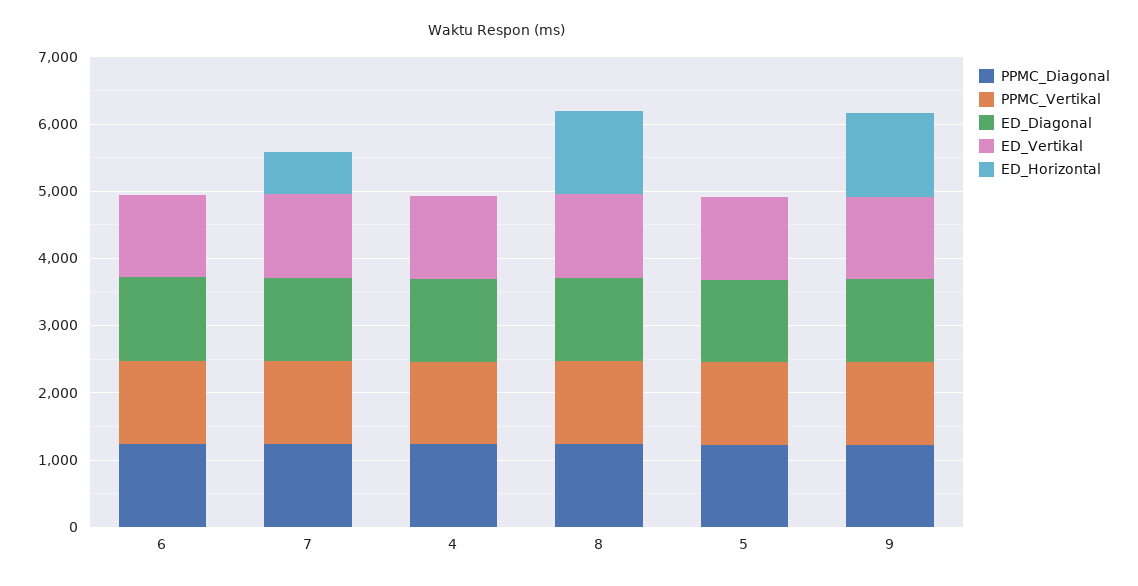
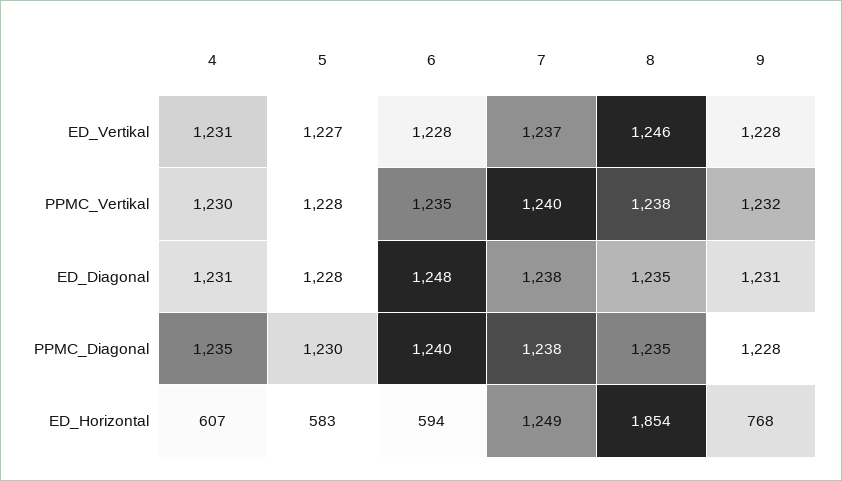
  {
    "PPMC_Diagonal": {
      "6": 1240,
      "7": 1238,
      "4": 1235,
      "8": 1235,
      "5": 1230,
      "9": 1228
    },
    "PPMC_Vertikal": {
      "6": 1235,
      "7": 1240,
      "4": 1230,
      "8": 1238,
      "5": 1228,
      "9": 1232
    },
    "ED_Diagonal": {
      "6": 1248,
      "7": 1238,
      "4": 1231,
      "8": 1235,
      "5": 1228,
      "9": 1231
    },
    "ED_Vertikal": {
      "6": 1228,
      "7": 1237,
      "4": 1231,
      "8": 1246,
      "5": 1227,
      "9": 1228
    },
    "ED_Horizontal": {
-     "6": 0,
+     "6": 594,
-     "7": 600,
+     "7": 1249,
-     "4": 0,
+     "4": 607,
-     "8": 1200,
+     "8": 1854,
-     "5": 0,
+     "5": 583,
-     "9": 1200
+     "9": 768
    }
  }

